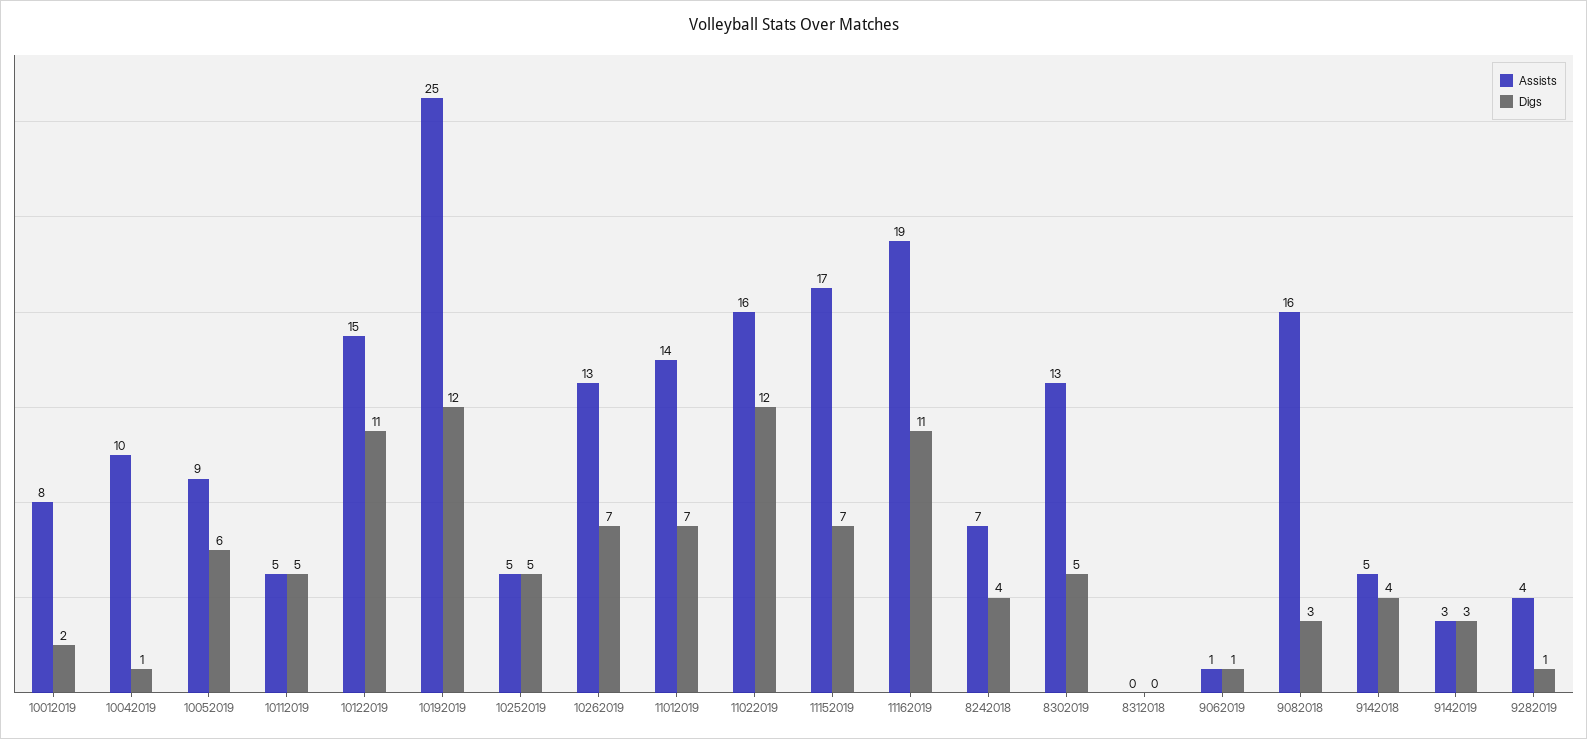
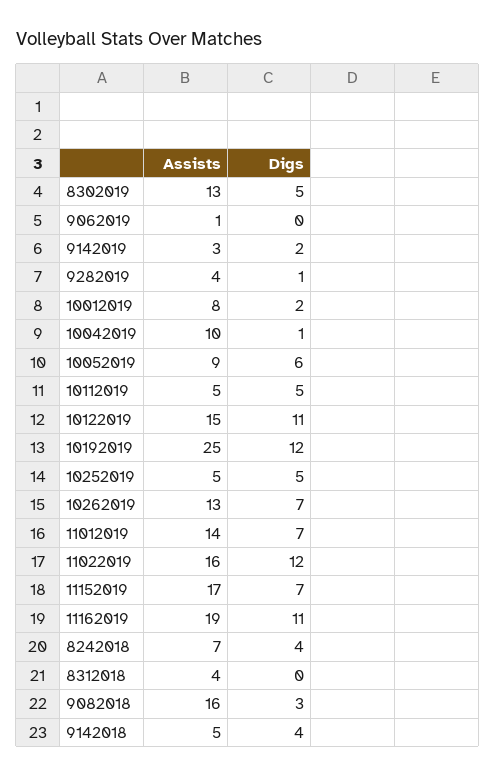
  {
    "Assists": {
      "10012019": 8,
      "10042019": 10,
      "10052019": 9,
      "10112019": 5,
      "10122019": 15,
      "10192019": 25,
      "10252019": 5,
      "10262019": 13,
      "11012019": 14,
      "11022019": 16,
      "11152019": 17,
      "11162019": 19,
      "8242018": 7,
      "8302019": 13,
-     "8312018": 0,
+     "8312018": 4,
      "9062019": 1,
      "9082018": 16,
      "9142018": 5,
      "9142019": 3,
      "9282019": 4
    },
    "Digs": {
      "10012019": 2,
      "10042019": 1,
      "10052019": 6,
      "10112019": 5,
      "10122019": 11,
      "10192019": 12,
      "10252019": 5,
      "10262019": 7,
      "11012019": 7,
      "11022019": 12,
      "11152019": 7,
      "11162019": 11,
      "8242018": 4,
      "8302019": 5,
      "8312018": 0,
-     "9062019": 1,
+     "9062019": 0,
      "9082018": 3,
      "9142018": 4,
-     "9142019": 3,
+     "9142019": 2,
      "9282019": 1
    }
  }

